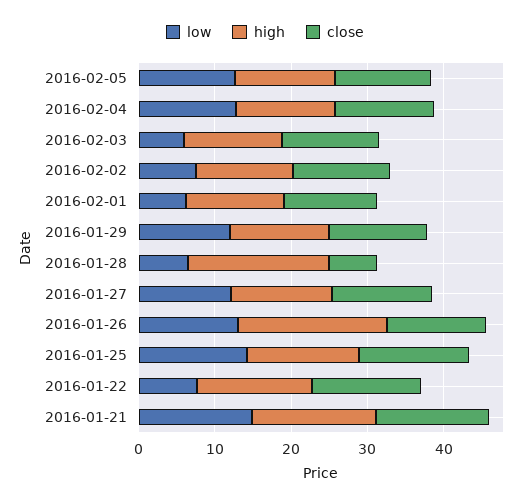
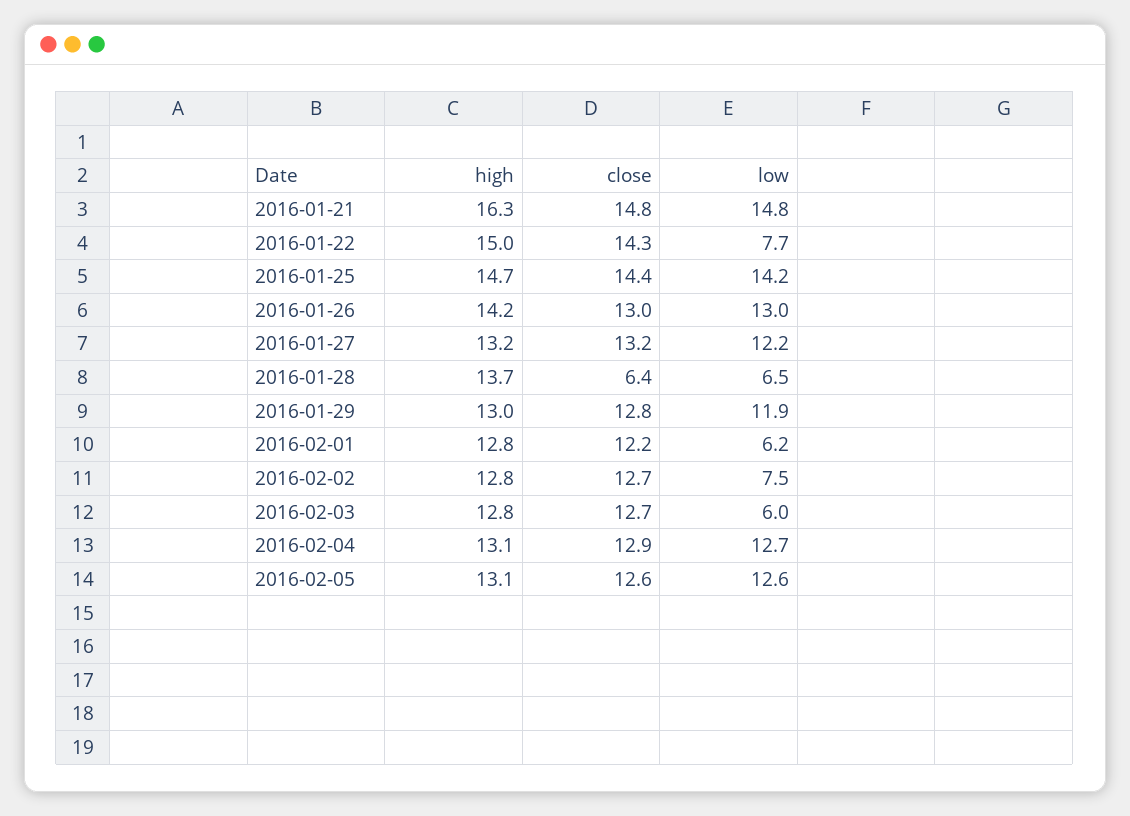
  {
    "low": {
      "2016-02-05": 12.6,
      "2016-02-04": 12.7,
      "2016-02-03": 6,
      "2016-02-02": 7.5,
      "2016-02-01": 6.2,
      "2016-01-29": 11.9,
      "2016-01-28": 6.5,
      "2016-01-27": 12.2,
      "2016-01-26": 13,
      "2016-01-25": 14.2,
      "2016-01-22": 7.7,
      "2016-01-21": 14.8
    },
    "high": {
      "2016-02-05": 13.1,
      "2016-02-04": 13.1,
      "2016-02-03": 12.8,
      "2016-02-02": 12.8,
      "2016-02-01": 12.8,
      "2016-01-29": 13,
-     "2016-01-28": 18,
+     "2016-01-28": 13.7,
      "2016-01-27": 13.2,
-     "2016-01-26": 20,
+     "2016-01-26": 14.2,
      "2016-01-25": 14.7,
      "2016-01-22": 15,
      "2016-01-21": 16.3
    },
    "close": {
      "2016-02-05": 12.6,
      "2016-02-04": 12.9,
      "2016-02-03": 12.7,
      "2016-02-02": 12.7,
      "2016-02-01": 12.2,
      "2016-01-29": 12.8,
      "2016-01-28": 6.4,
      "2016-01-27": 13.2,
      "2016-01-26": 13,
      "2016-01-25": 14.4,
      "2016-01-22": 14.3,
      "2016-01-21": 14.8
    }
  }

